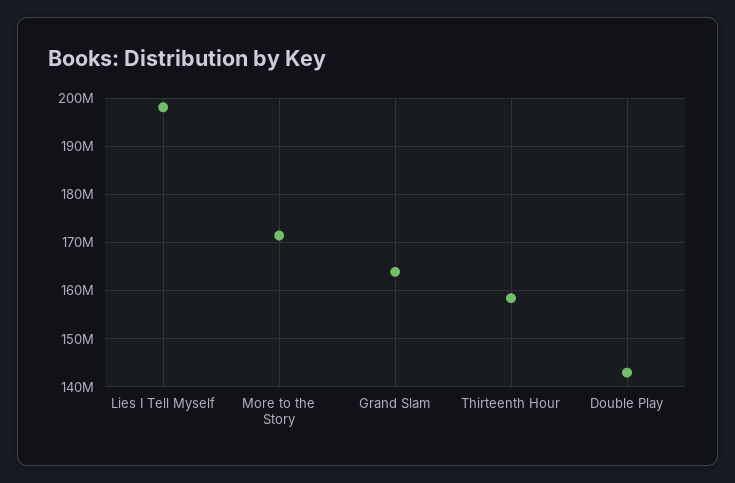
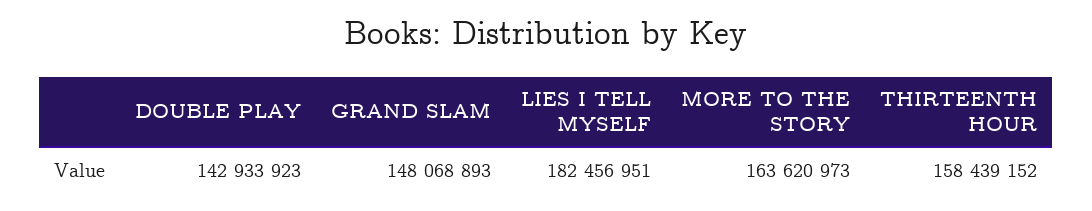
  {
-   "Lies I Tell Myself": 198000000,
+   "Lies I Tell Myself": 182456951,
-   "More to the Story": 172000000,
+   "More to the Story": 163620973,
-   "Grand Slam": 164000000,
+   "Grand Slam": 148068893,
    "Thirteenth Hour": 158439152,
    "Double Play": 142933923
  }

